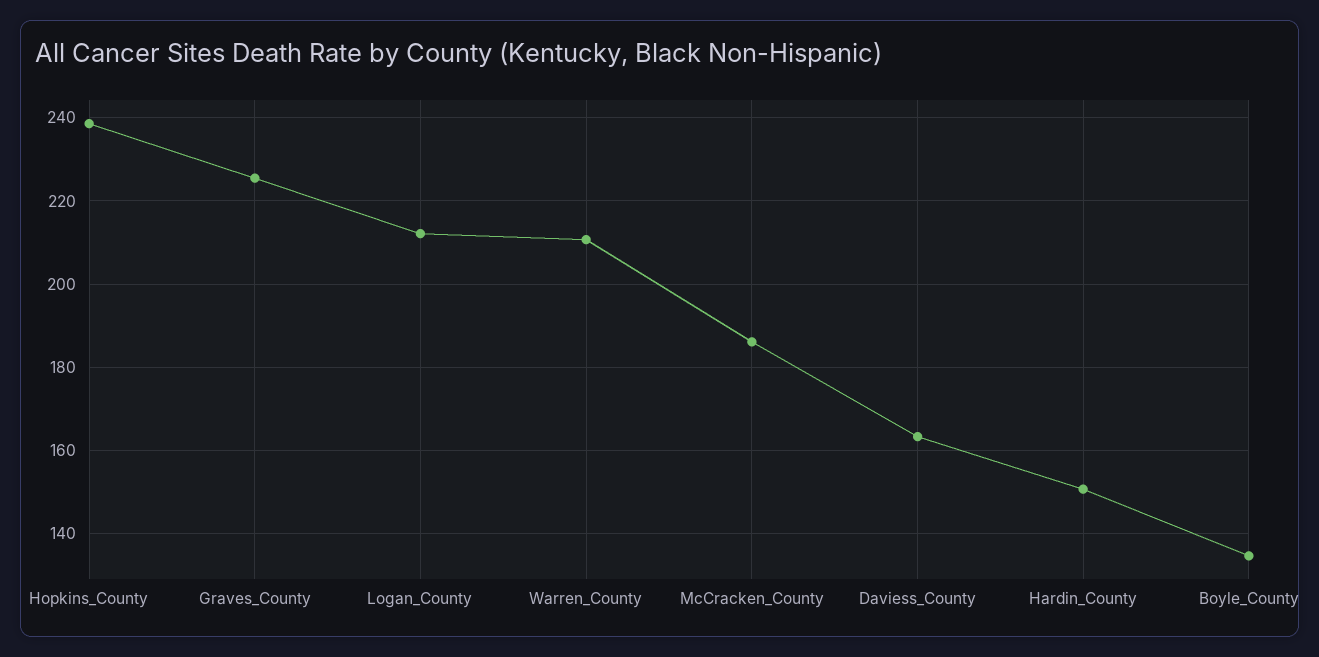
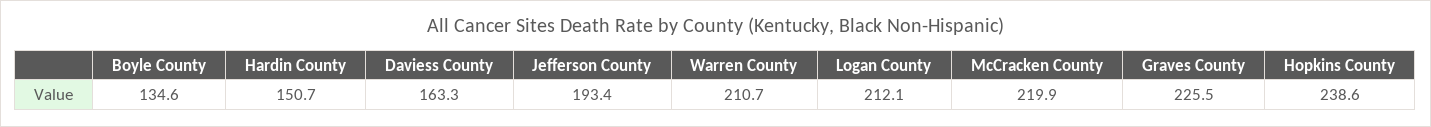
  {
    "Hopkins_County": 238.6,
    "Graves_County": 225.5,
    "Logan_County": 212.1,
    "Warren_County": 210.7,
-   "McCracken_County": 186,
+   "McCracken_County": 219.9,
    "Daviess_County": 163.3,
    "Hardin_County": 150.7,
-   "Boyle_County": 134.6
+   "Boyle_County": 134.6,
+   "Jefferson County": 193.4
  }

